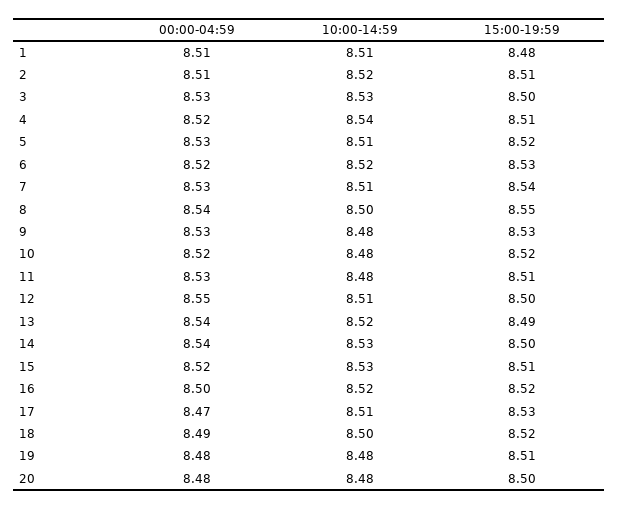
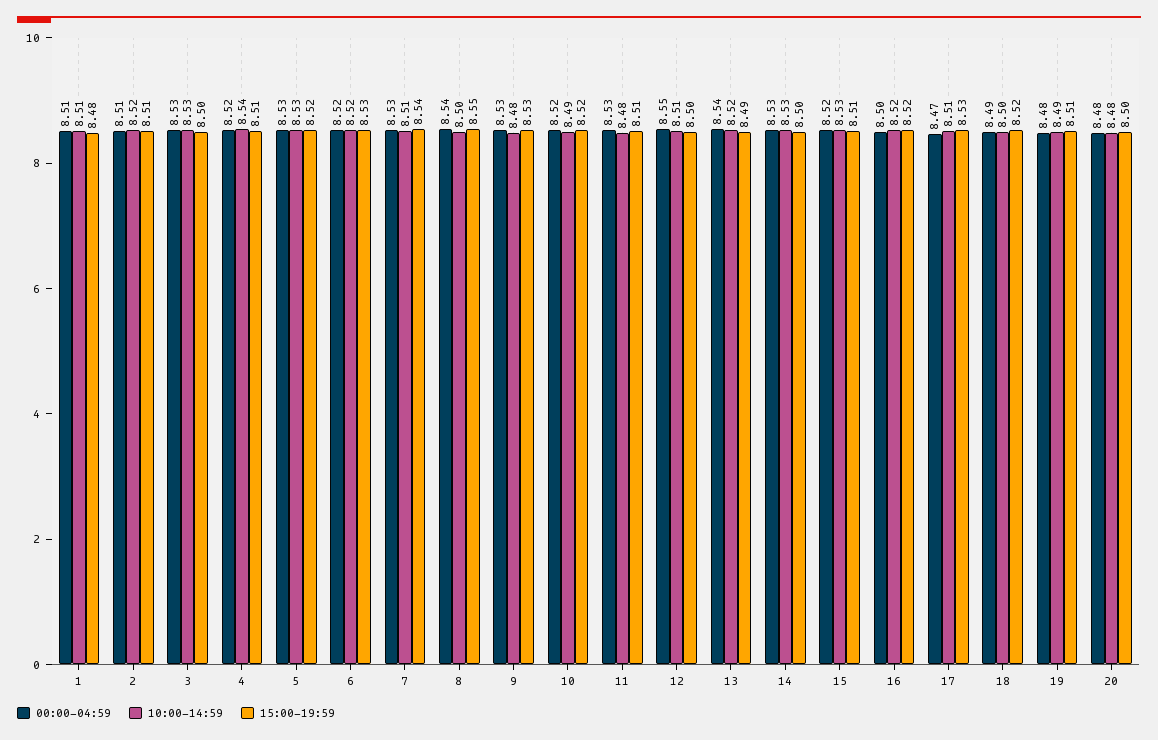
  {
    "00:00-04:59": {
      "1": 8.51,
      "2": 8.51,
      "3": 8.53,
      "4": 8.52,
      "5": 8.53,
      "6": 8.52,
      "7": 8.53,
      "8": 8.54,
      "9": 8.53,
      "10": 8.52,
      "11": 8.53,
      "12": 8.55,
      "13": 8.54,
-     "14": 8.54,
+     "14": 8.53,
      "15": 8.52,
      "16": 8.5,
      "17": 8.47,
      "18": 8.49,
      "19": 8.48,
      "20": 8.48
    },
    "10:00-14:59": {
      "1": 8.51,
      "2": 8.52,
      "3": 8.53,
      "4": 8.54,
-     "5": 8.51,
+     "5": 8.53,
      "6": 8.52,
      "7": 8.51,
      "8": 8.5,
      "9": 8.48,
-     "10": 8.48,
+     "10": 8.49,
      "11": 8.48,
      "12": 8.51,
      "13": 8.52,
      "14": 8.53,
      "15": 8.53,
      "16": 8.52,
      "17": 8.51,
      "18": 8.5,
-     "19": 8.48,
+     "19": 8.49,
      "20": 8.48
    },
    "15:00-19:59": {
      "1": 8.48,
      "2": 8.51,
      "3": 8.5,
      "4": 8.51,
      "5": 8.52,
      "6": 8.53,
      "7": 8.54,
      "8": 8.55,
      "9": 8.53,
      "10": 8.52,
      "11": 8.51,
      "12": 8.5,
      "13": 8.49,
      "14": 8.5,
      "15": 8.51,
      "16": 8.52,
      "17": 8.53,
      "18": 8.52,
      "19": 8.51,
      "20": 8.5
    }
  }

